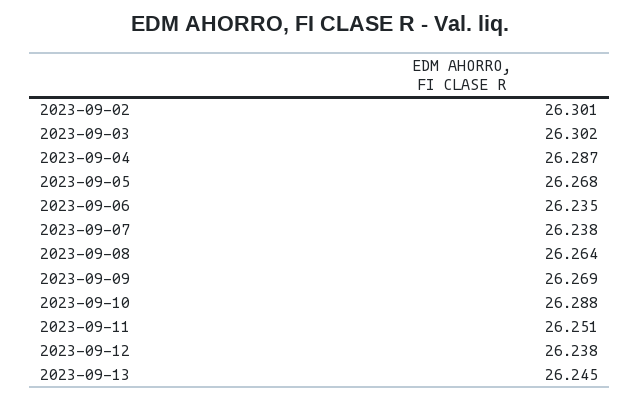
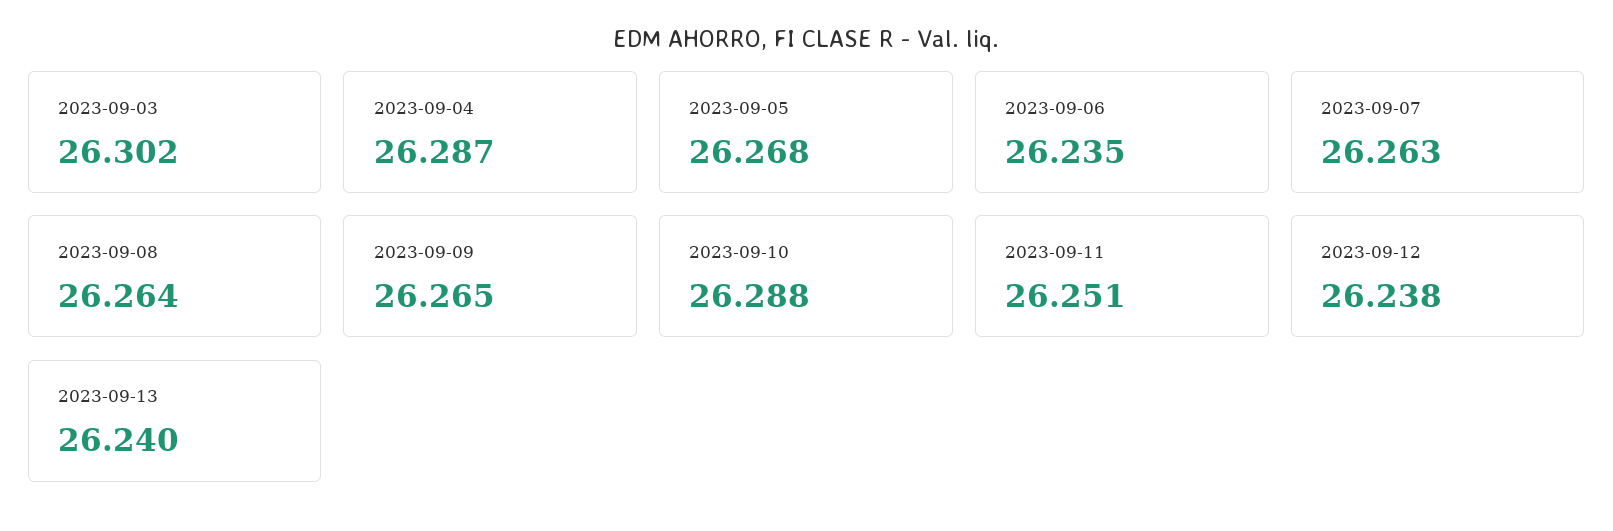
  {
-   "2023-09-02": 26.301,
    "2023-09-03": 26.302,
    "2023-09-04": 26.287,
    "2023-09-05": 26.268,
    "2023-09-06": 26.235,
-   "2023-09-07": 26.238,
+   "2023-09-07": 26.263,
    "2023-09-08": 26.264,
-   "2023-09-09": 26.269,
+   "2023-09-09": 26.265,
    "2023-09-10": 26.288,
    "2023-09-11": 26.251,
    "2023-09-12": 26.238,
-   "2023-09-13": 26.245
+   "2023-09-13": 26.24
  }

